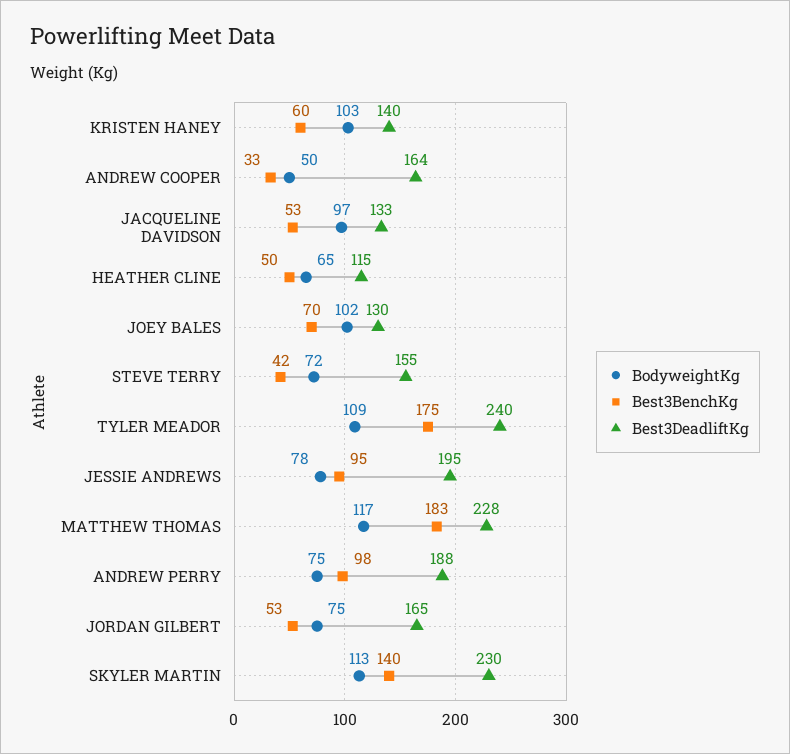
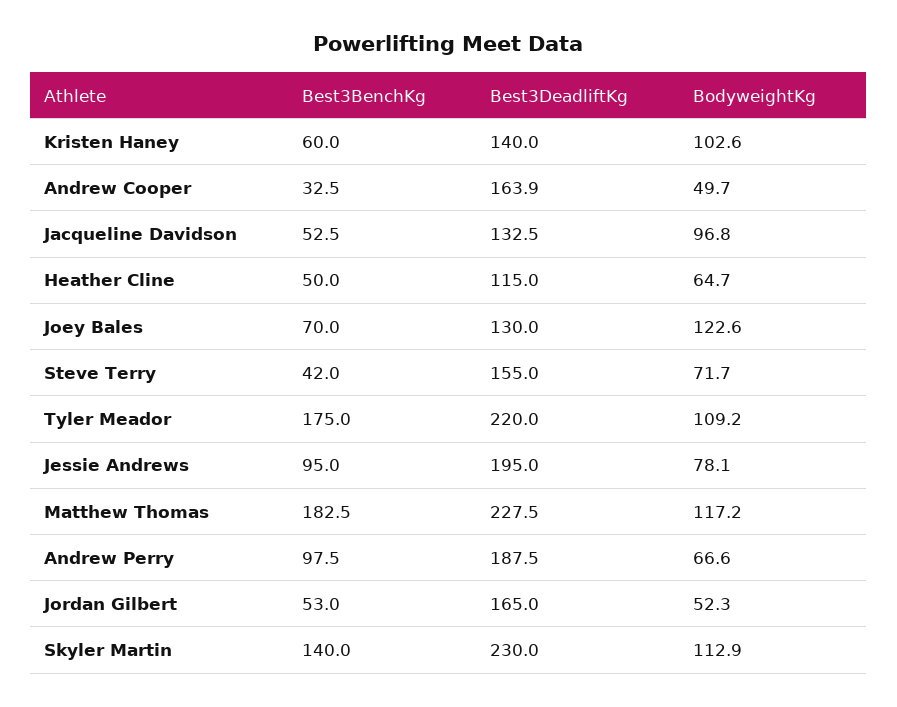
  {
    "BodyweightKg": {
      "KRISTEN HANEY": 102.6,
      "ANDREW COOPER": 49.7,
      "JACQUELINE DAVIDSON": 96.8,
      "HEATHER CLINE": 64.7,
-     "JOEY BALES": 102,
+     "JOEY BALES": 122.6,
      "STEVE TERRY": 71.7,
      "TYLER MEADOR": 109.2,
      "JESSIE ANDREWS": 78.1,
      "MATTHEW THOMAS": 117.2,
-     "ANDREW PERRY": 75,
+     "ANDREW PERRY": 66.6,
-     "JORDAN GILBERT": 75,
+     "JORDAN GILBERT": 52.3,
      "SKYLER MARTIN": 112.9
    },
    "Best3BenchKg": {
      "KRISTEN HANEY": 60,
      "ANDREW COOPER": 32.5,
      "JACQUELINE DAVIDSON": 52.5,
      "HEATHER CLINE": 50,
      "JOEY BALES": 70,
      "STEVE TERRY": 42,
      "TYLER MEADOR": 175,
      "JESSIE ANDREWS": 95,
      "MATTHEW THOMAS": 182.5,
      "ANDREW PERRY": 97.5,
      "JORDAN GILBERT": 53,
      "SKYLER MARTIN": 140
    },
    "Best3DeadliftKg": {
      "KRISTEN HANEY": 140,
      "ANDREW COOPER": 163.9,
      "JACQUELINE DAVIDSON": 132.5,
      "HEATHER CLINE": 115,
      "JOEY BALES": 130,
      "STEVE TERRY": 155,
-     "TYLER MEADOR": 240,
+     "TYLER MEADOR": 220,
      "JESSIE ANDREWS": 195,
      "MATTHEW THOMAS": 227.5,
      "ANDREW PERRY": 187.5,
      "JORDAN GILBERT": 165,
      "SKYLER MARTIN": 230
    }
  }

